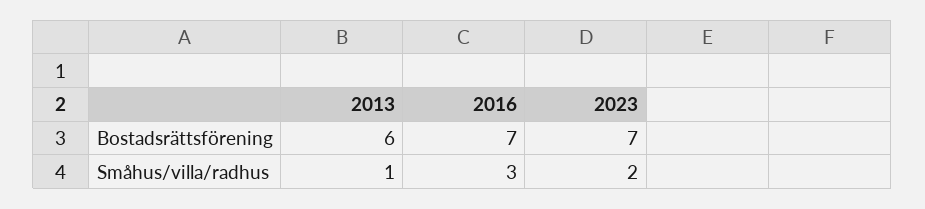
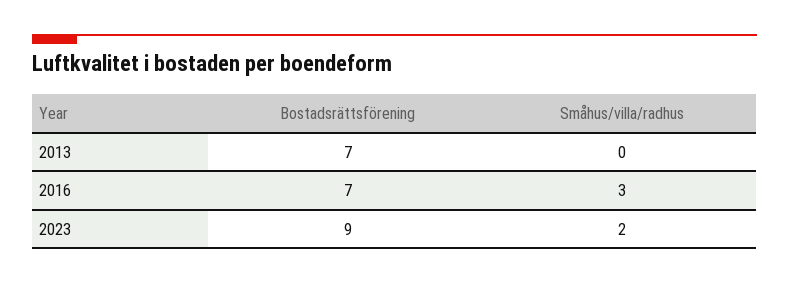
  {
    "2013": {
-     "Bostadsrättsförening": 6,
+     "Bostadsrättsförening": 7,
-     "Småhus/villa/radhus": 1
+     "Småhus/villa/radhus": 0
    },
    "2016": {
      "Bostadsrättsförening": 7,
      "Småhus/villa/radhus": 3
    },
    "2023": {
-     "Bostadsrättsförening": 7,
+     "Bostadsrättsförening": 9,
      "Småhus/villa/radhus": 2
    }
  }

